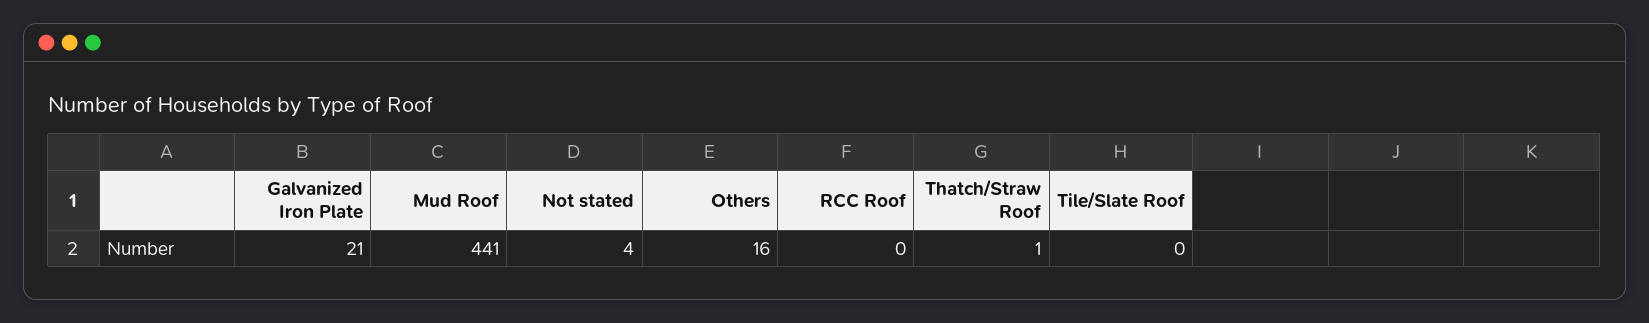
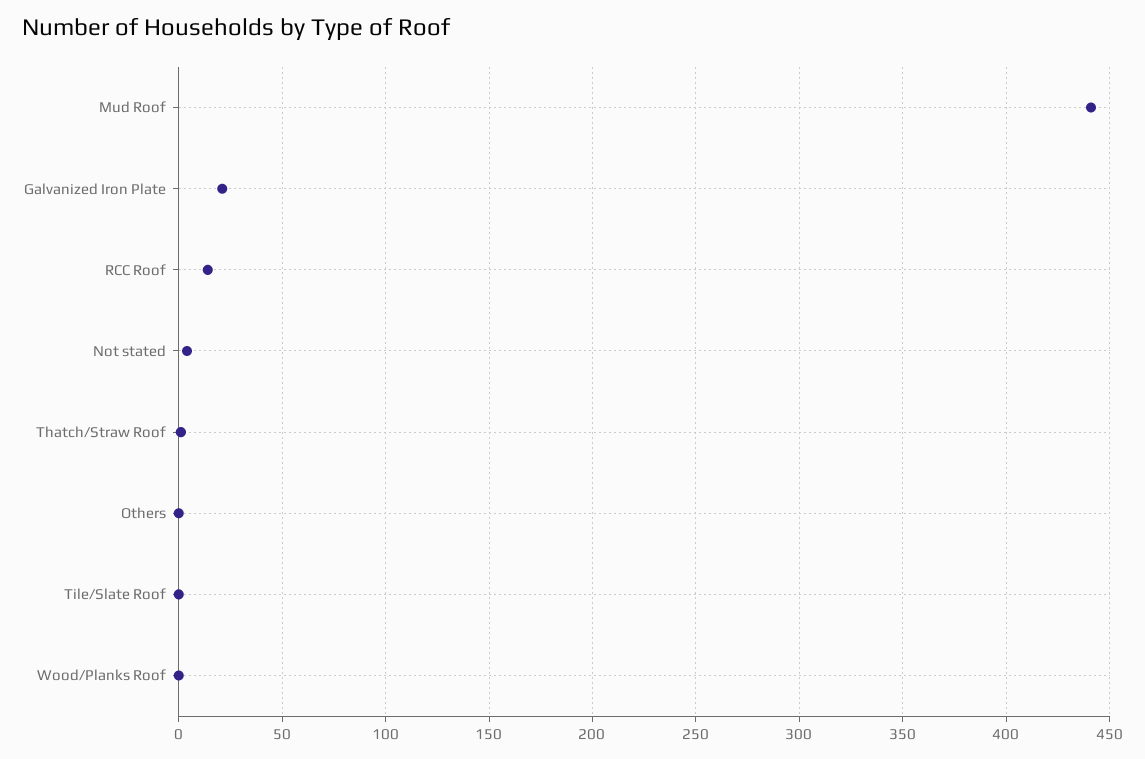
  {
    "Galvanized Iron Plate": 21,
    "Mud Roof": 441,
    "Not stated": 4,
-   "Others": 16,
+   "Others": 0,
-   "RCC Roof": 0,
+   "RCC Roof": 15,
    "Thatch/Straw Roof": 1,
-   "Tile/Slate Roof": 0
+   "Tile/Slate Roof": 0,
+   "Wood/Planks Roof": 0
  }

